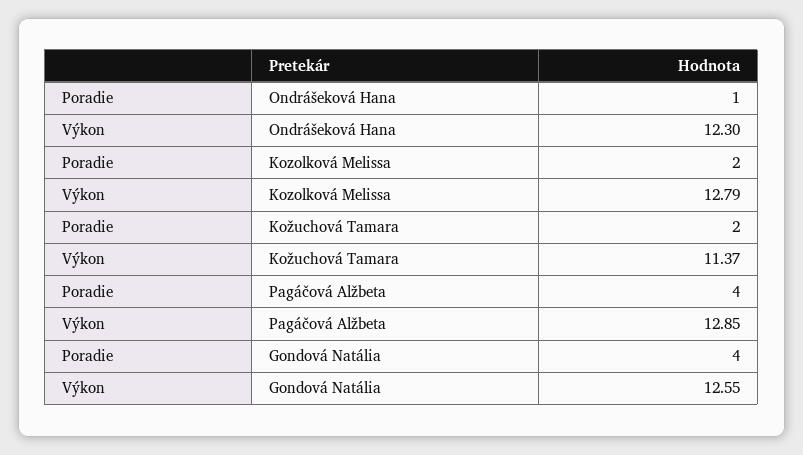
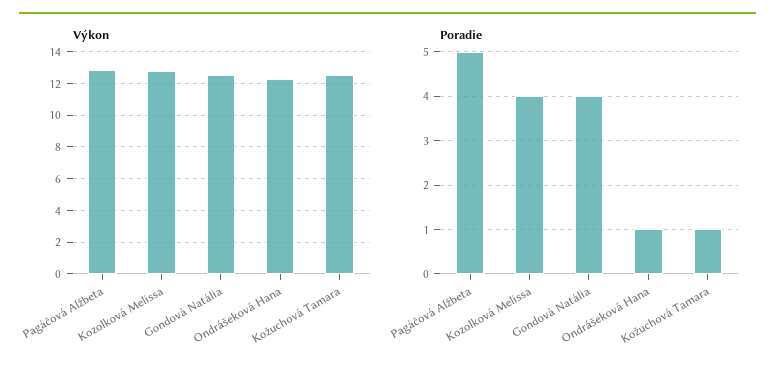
  {
    "Poradie": {
      "Ondrášeková Hana": 1,
-     "Kozolková Melissa": 2,
+     "Kozolková Melissa": 4,
-     "Kožuchová Tamara": 2,
+     "Kožuchová Tamara": 1,
-     "Pagáčová Alžbeta": 4,
+     "Pagáčová Alžbeta": 5,
      "Gondová Natália": 4
    },
    "Výkon": {
      "Ondrášeková Hana": 12.3,
      "Kozolková Melissa": 12.79,
-     "Kožuchová Tamara": 11.37,
+     "Kožuchová Tamara": 12.5,
      "Pagáčová Alžbeta": 12.85,
      "Gondová Natália": 12.55
    }
  }

